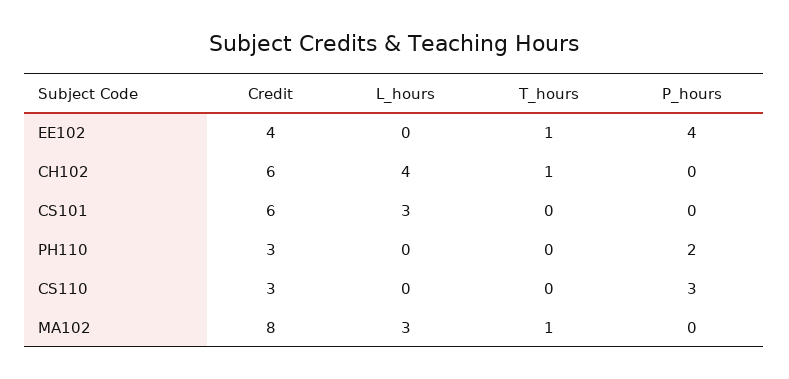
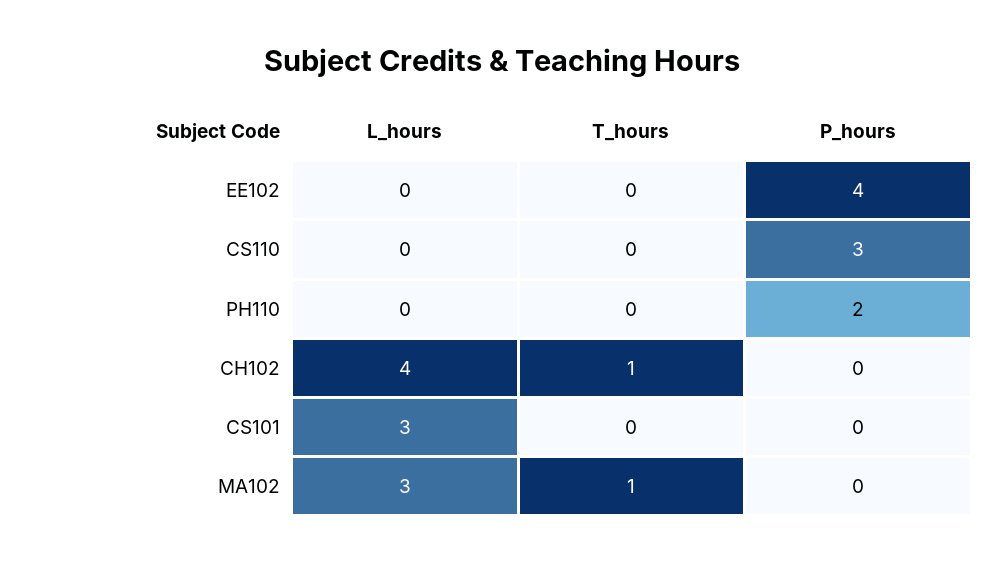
  {
-   "Credit": {
-     "EE102": 4,
-     "CH102": 6,
-     "CS101": 6,
-     "PH110": 3,
-     "CS110": 3,
-     "MA102": 8
-   },
    "L_hours": {
      "EE102": 0,
      "CH102": 4,
      "CS101": 3,
      "PH110": 0,
      "CS110": 0,
      "MA102": 3
    },
    "T_hours": {
-     "EE102": 1,
+     "EE102": 0,
      "CH102": 1,
      "CS101": 0,
      "PH110": 0,
      "CS110": 0,
      "MA102": 1
    },
    "P_hours": {
      "EE102": 4,
      "CH102": 0,
      "CS101": 0,
      "PH110": 2,
      "CS110": 3,
      "MA102": 0
    }
  }

